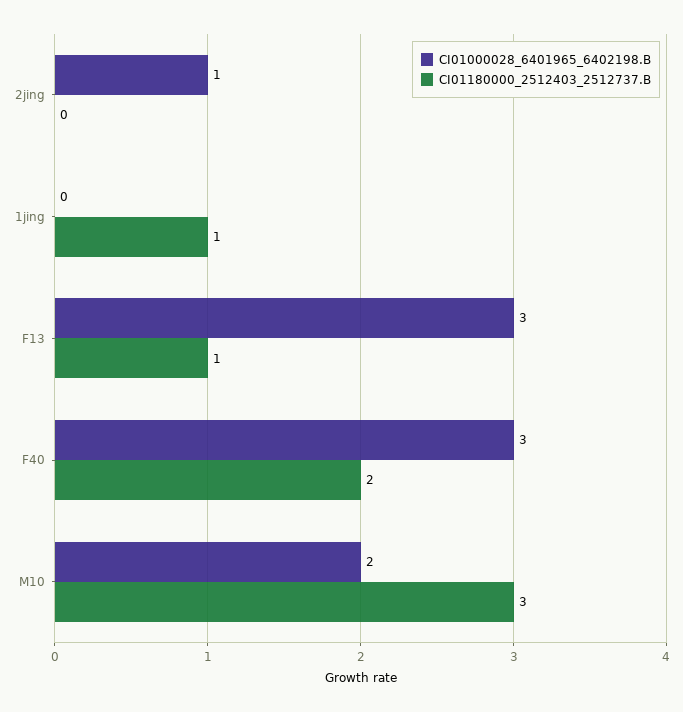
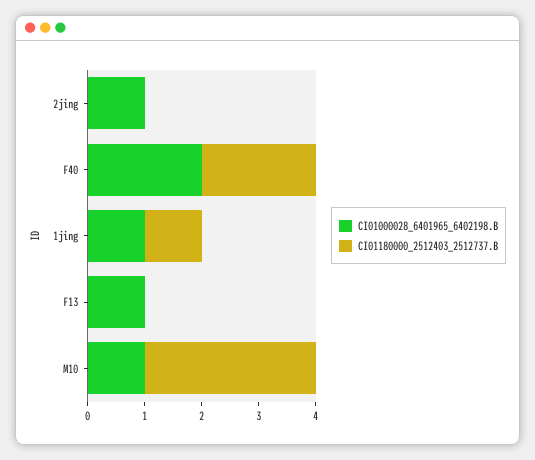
  {
    "CI01000028_6401965_6402198.B": {
      "2jing": 1,
-     "1jing": 0,
+     "1jing": 1,
-     "F13": 3,
+     "F13": 1,
-     "F40": 3,
+     "F40": 2,
-     "M10": 2
+     "M10": 1
    },
    "CI01180000_2512403_2512737.B": {
      "2jing": 0,
      "1jing": 1,
-     "F13": 1,
+     "F13": 0,
      "F40": 2,
      "M10": 3
    }
  }

